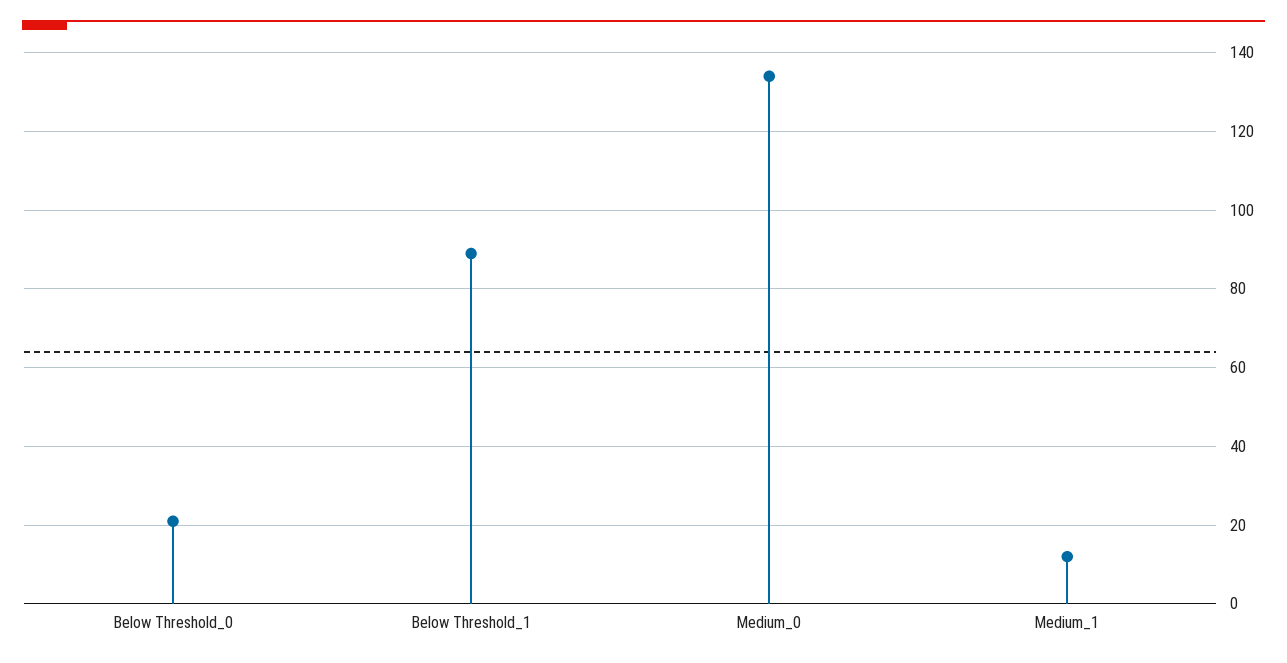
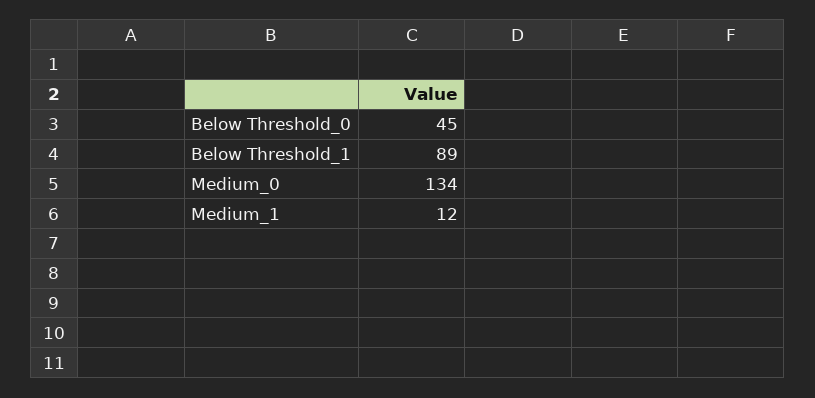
  {
-   "Below Threshold_0": 20,
+   "Below Threshold_0": 45,
    "Below Threshold_1": 89,
    "Medium_0": 134,
    "Medium_1": 12
  }

